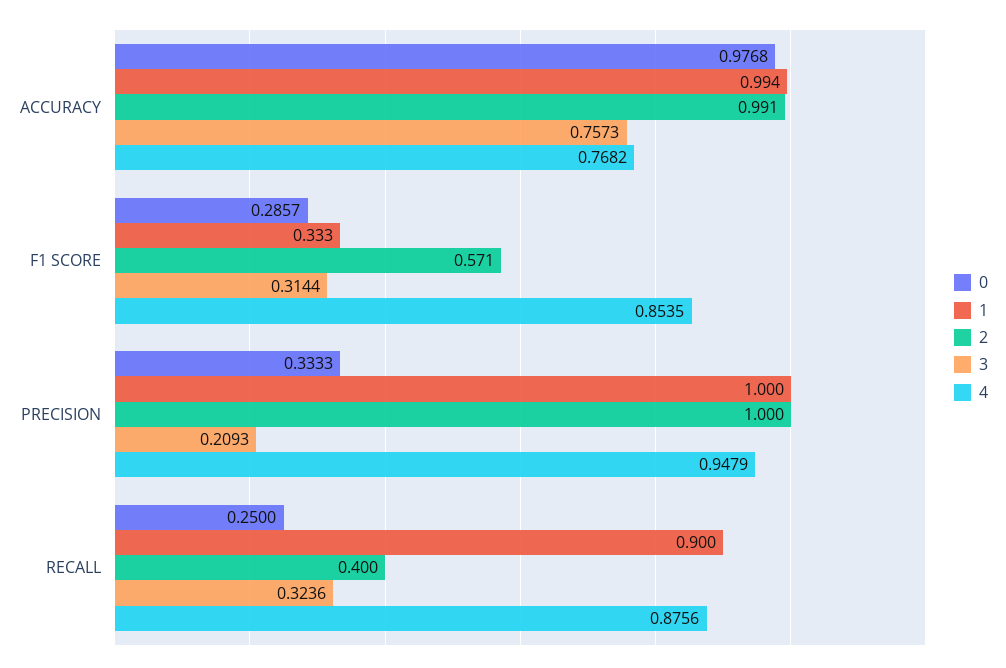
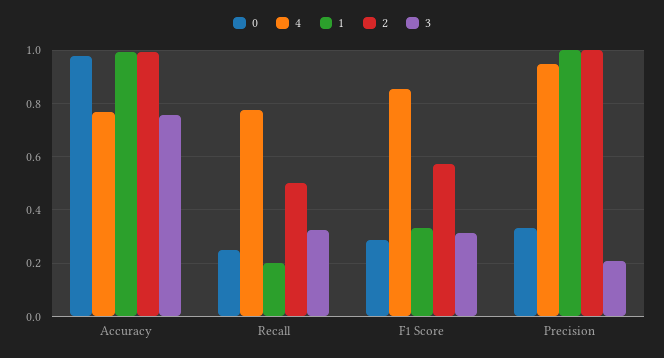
  {
    "0": {
      "ACCURACY": 0.9768,
      "F1 SCORE": 0.2857,
      "PRECISION": 0.3333,
      "RECALL": 0.25
    },
    "1": {
      "ACCURACY": 0.994,
      "F1 SCORE": 0.333,
      "PRECISION": 1,
-     "RECALL": 0.9
+     "RECALL": 0.2
    },
    "2": {
      "ACCURACY": 0.991,
      "F1 SCORE": 0.571,
      "PRECISION": 1,
-     "RECALL": 0.4
+     "RECALL": 0.5
    },
    "3": {
      "ACCURACY": 0.7573,
      "F1 SCORE": 0.3144,
      "PRECISION": 0.2093,
      "RECALL": 0.3236
    },
    "4": {
      "ACCURACY": 0.7682,
      "F1 SCORE": 0.8535,
      "PRECISION": 0.9479,
-     "RECALL": 0.8756
+     "RECALL": 0.775
    }
  }

